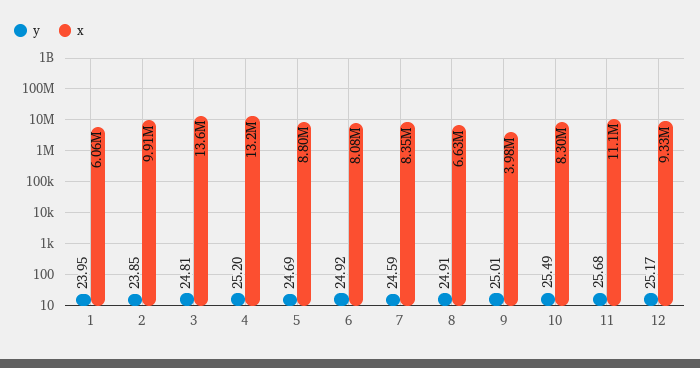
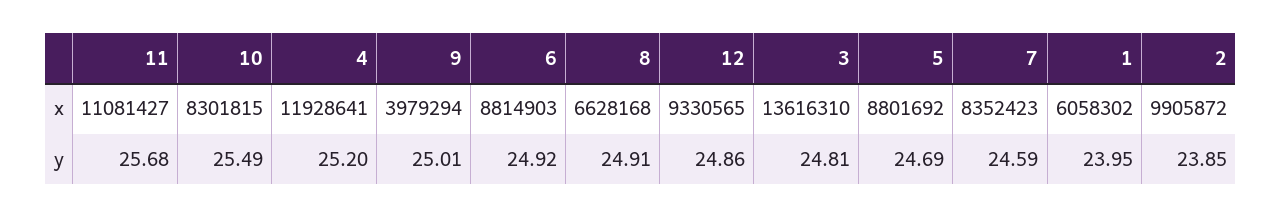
  {
    "y": {
      "1": 23.95,
      "2": 23.85,
      "3": 24.81,
      "4": 25.2,
      "5": 24.69,
      "6": 24.92,
      "7": 24.59,
      "8": 24.91,
      "9": 25.01,
      "10": 25.49,
      "11": 25.68,
-     "12": 25.17
+     "12": 24.86
    },
    "x": {
      "1": 6058302,
      "2": 9905872,
      "3": 13616310,
-     "4": 13200000,
+     "4": 11928641,
      "5": 8801692,
-     "6": 8080000,
+     "6": 8814903,
      "7": 8352423,
      "8": 6628168,
      "9": 3979294,
      "10": 8301815,
      "11": 11081427,
      "12": 9330565
    }
  }

